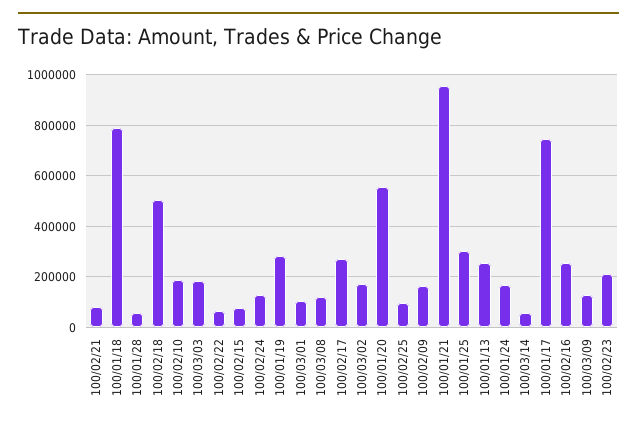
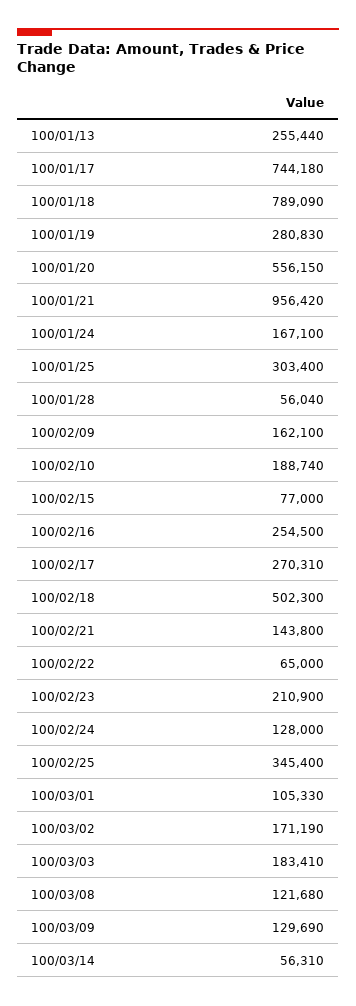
  {
-   "100/02/21": 75000,
+   "100/02/21": 143800,
    "100/01/18": 789090,
    "100/01/28": 56040,
    "100/02/18": 502300,
    "100/02/10": 188740,
    "100/03/03": 183410,
    "100/02/22": 65000,
    "100/02/15": 77000,
    "100/02/24": 128000,
    "100/01/19": 280830,
    "100/03/01": 105330,
    "100/03/08": 121680,
    "100/02/17": 270310,
    "100/03/02": 171190,
    "100/01/20": 556150,
-   "100/02/25": 100000,
+   "100/02/25": 345400,
    "100/02/09": 162100,
    "100/01/21": 956420,
    "100/01/25": 303400,
    "100/01/13": 255440,
    "100/01/24": 167100,
    "100/03/14": 56310,
    "100/01/17": 744180,
    "100/02/16": 254500,
    "100/03/09": 129690,
    "100/02/23": 210900
  }

